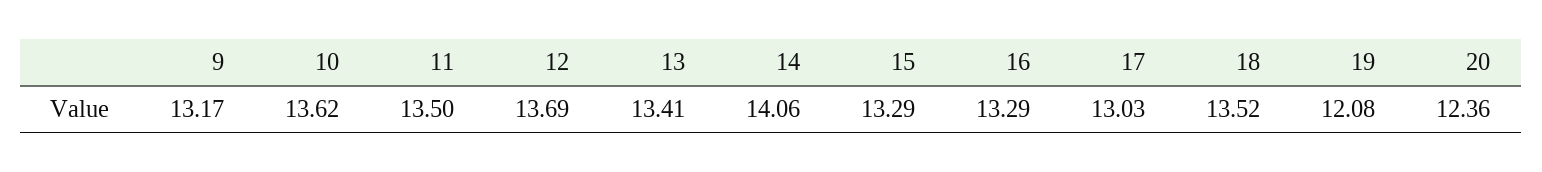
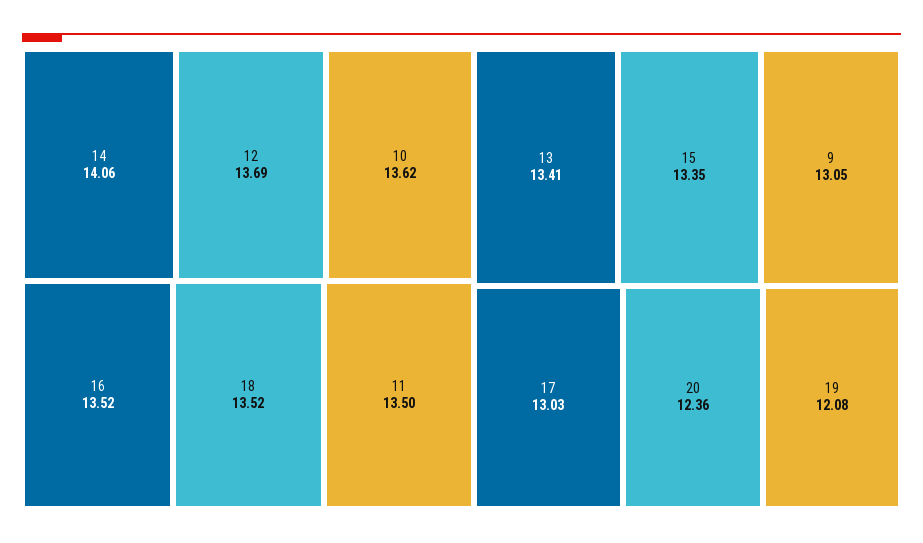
  {
-   "9": 13.17,
+   "9": 13.05,
    "10": 13.62,
    "11": 13.5,
    "12": 13.69,
    "13": 13.41,
    "14": 14.06,
-   "15": 13.29,
+   "15": 13.35,
-   "16": 13.29,
+   "16": 13.52,
    "17": 13.03,
    "18": 13.52,
    "19": 12.08,
    "20": 12.36
  }

